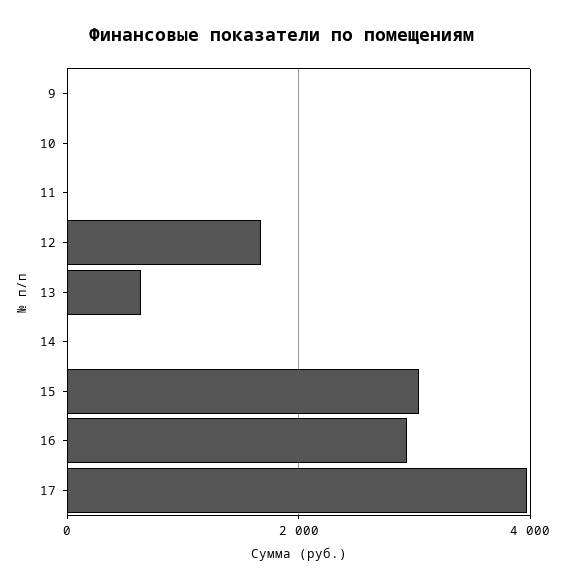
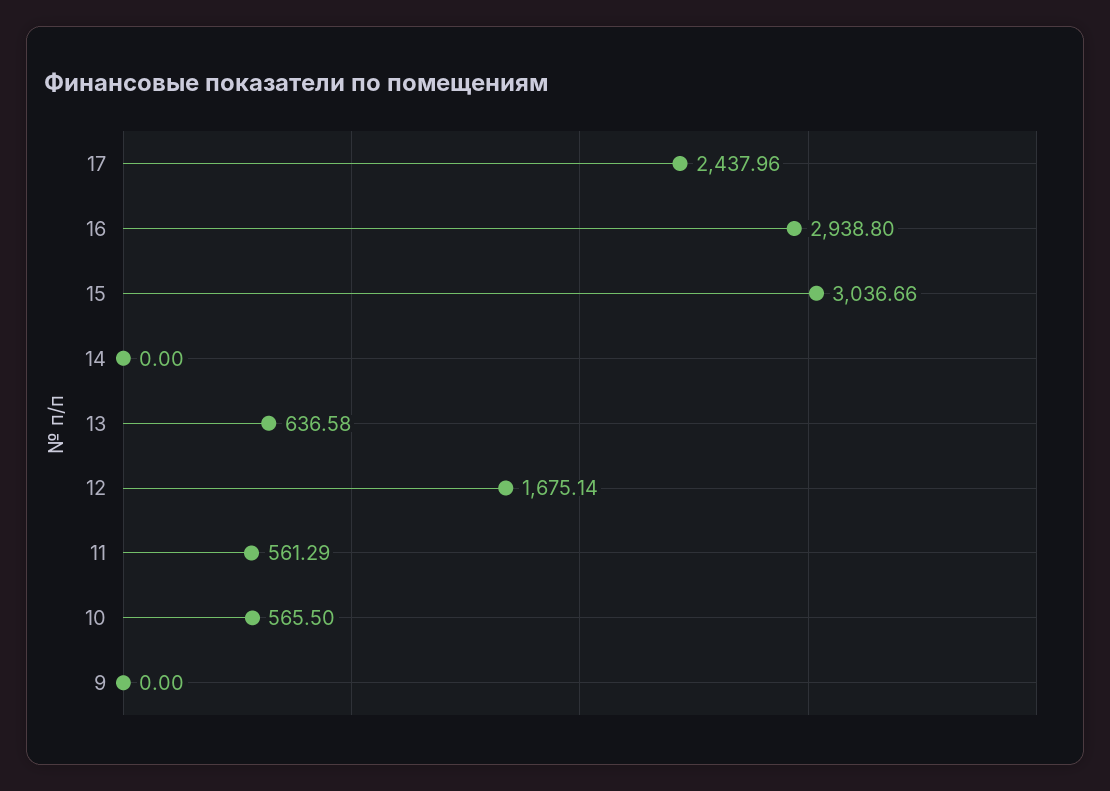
  {
    "9": 0,
-   "10": 0,
+   "10": 565.5,
-   "11": 0,
+   "11": 561.29,
    "12": 1675.14,
    "13": 636.58,
    "14": 0,
    "15": 3036.66,
    "16": 2938.8,
-   "17": 4000
+   "17": 2437.96
  }

